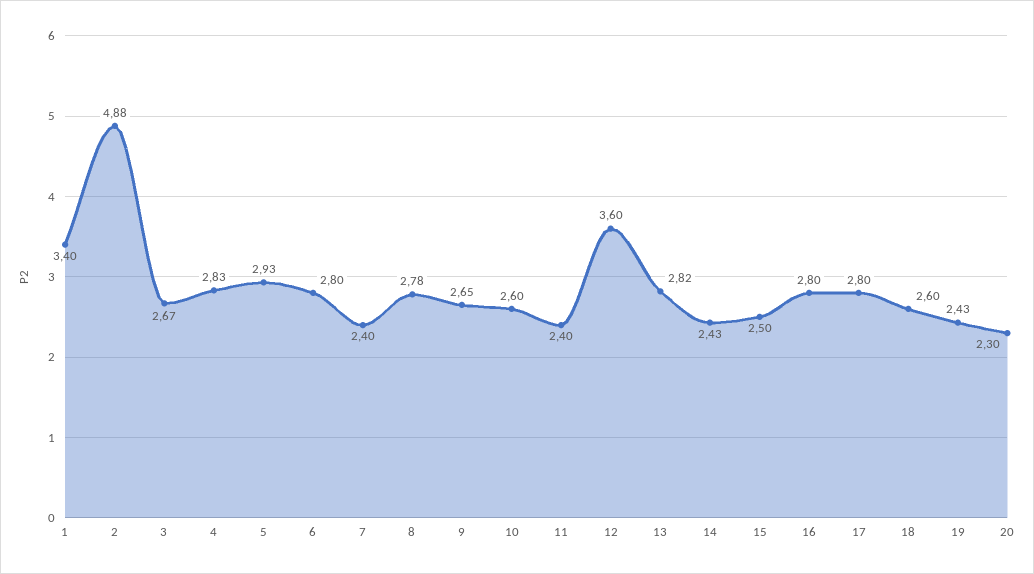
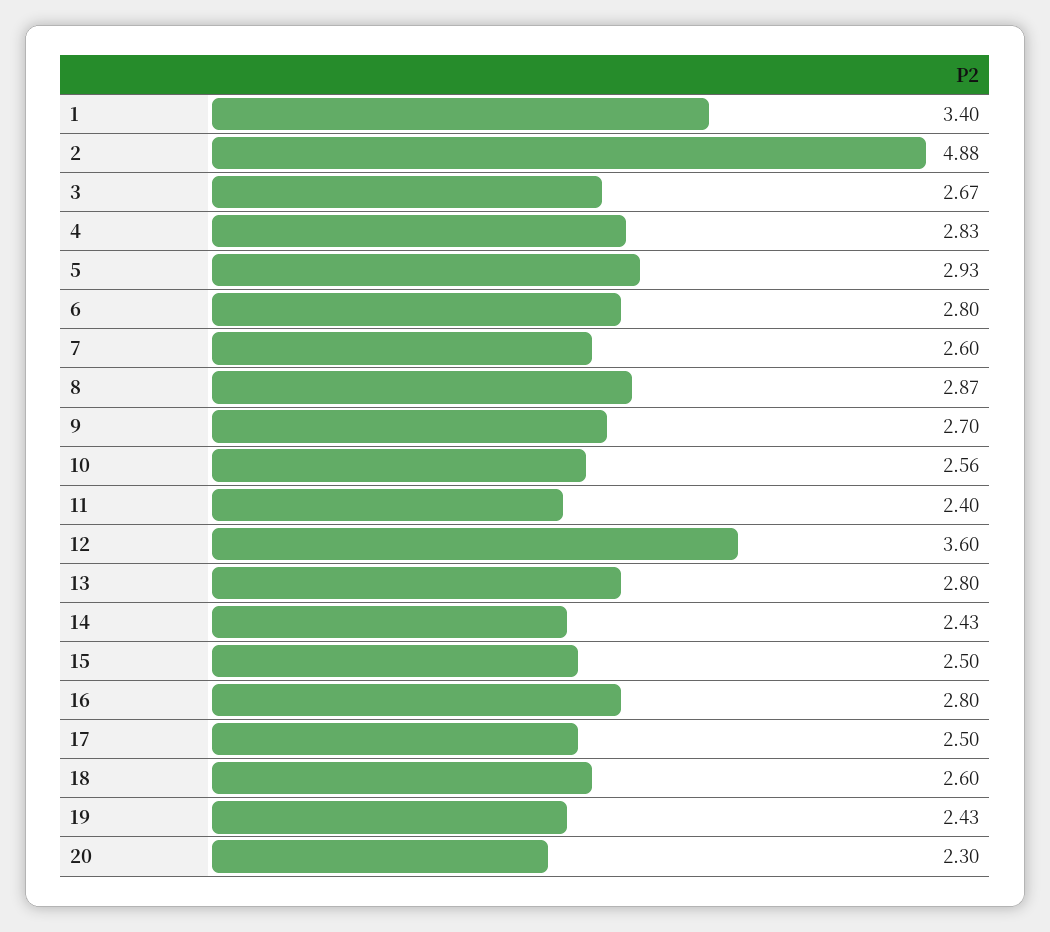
  {
    "1": 3.4,
    "2": 4.88,
    "3": 2.67,
    "4": 2.83,
    "5": 2.93,
    "6": 2.8,
-   "7": 2.4,
+   "7": 2.6,
-   "8": 2.78,
+   "8": 2.87,
-   "9": 2.65,
+   "9": 2.7,
-   "10": 2.6,
+   "10": 2.56,
    "11": 2.4,
    "12": 3.6,
-   "13": 2.82,
+   "13": 2.8,
    "14": 2.43,
    "15": 2.5,
    "16": 2.8,
-   "17": 2.8,
+   "17": 2.5,
    "18": 2.6,
    "19": 2.43,
    "20": 2.3
  }

